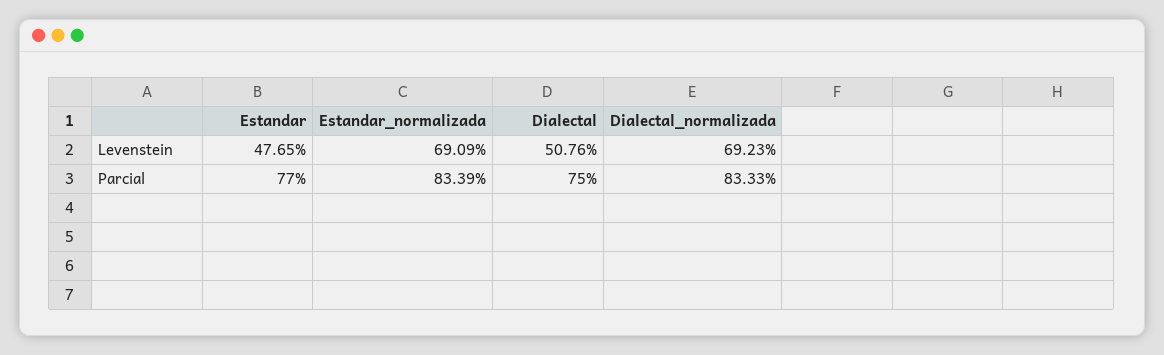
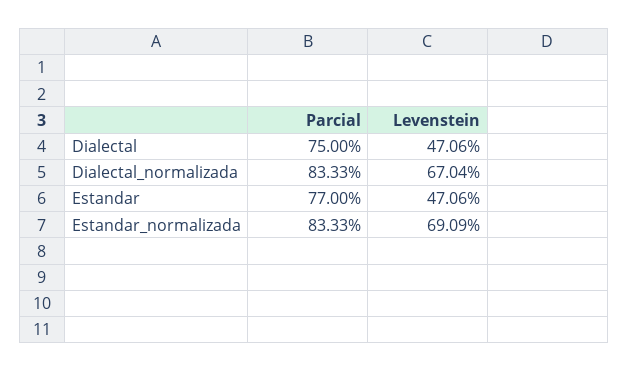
  {
    "Estandar": {
-     "Levenstein": 47.65,
+     "Levenstein": 47.06,
      "Parcial": 77
    },
    "Estandar_normalizada": {
      "Levenstein": 69.09,
-     "Parcial": 83.39
+     "Parcial": 83.33
    },
    "Dialectal": {
-     "Levenstein": 50.76,
+     "Levenstein": 47.06,
      "Parcial": 75
    },
    "Dialectal_normalizada": {
-     "Levenstein": 69.23,
+     "Levenstein": 67.04,
      "Parcial": 83.33
    }
  }

